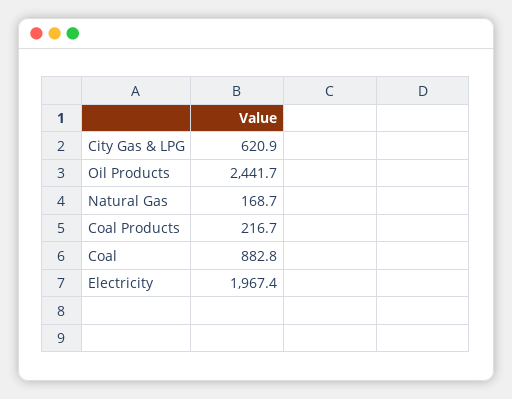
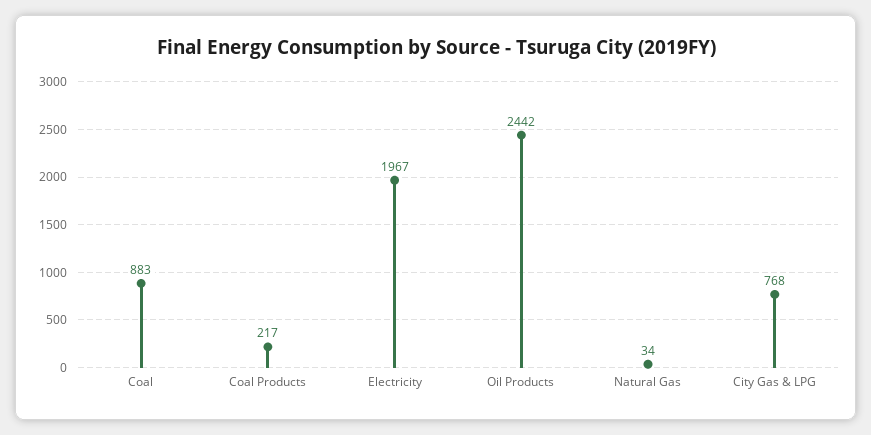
  {
-   "City Gas & LPG": 620.9,
+   "City Gas & LPG": 768,
    "Oil Products": 2441.7,
-   "Natural Gas": 168.7,
+   "Natural Gas": 34,
    "Coal Products": 216.7,
    "Coal": 882.8,
    "Electricity": 1967.4
  }

